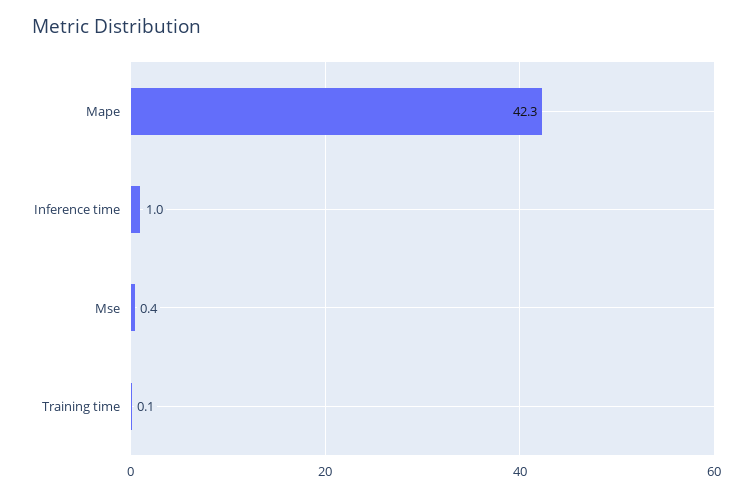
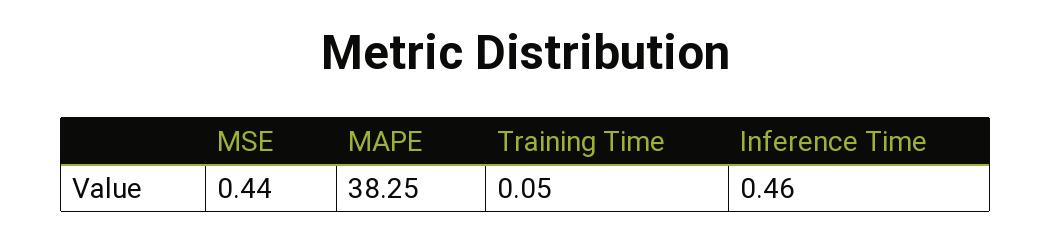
  {
-   "Mape": 42.3,
+   "Mape": 38.25,
-   "Inference time": 1,
+   "Inference time": 0.46,
    "Mse": 0.44,
    "Training time": 0.05
  }

